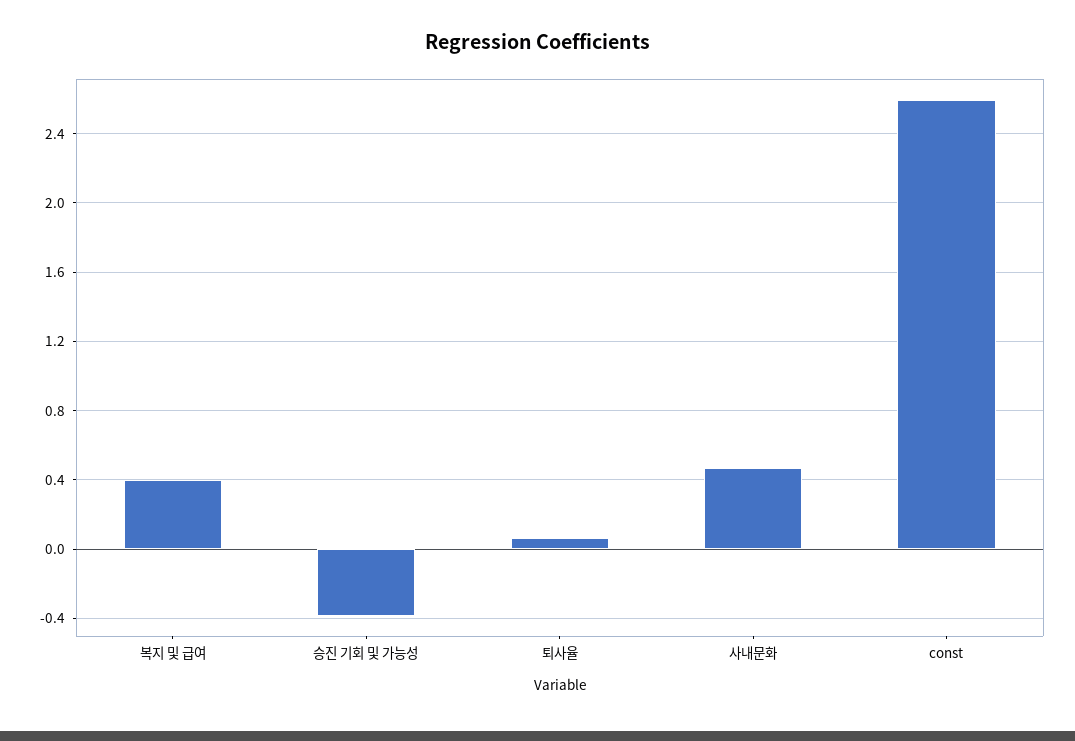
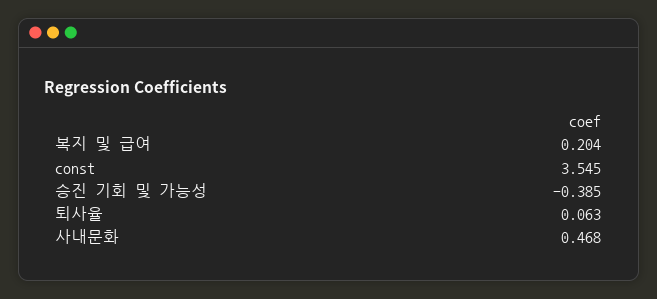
  {
-   "복지 및 급여": 0.4,
+   "복지 및 급여": 0.204,
    "승진 기회 및 가능성": -0.385,
    "퇴사율": 0.063,
    "사내문화": 0.468,
-   "const": 2.6
+   "const": 3.545
  }

